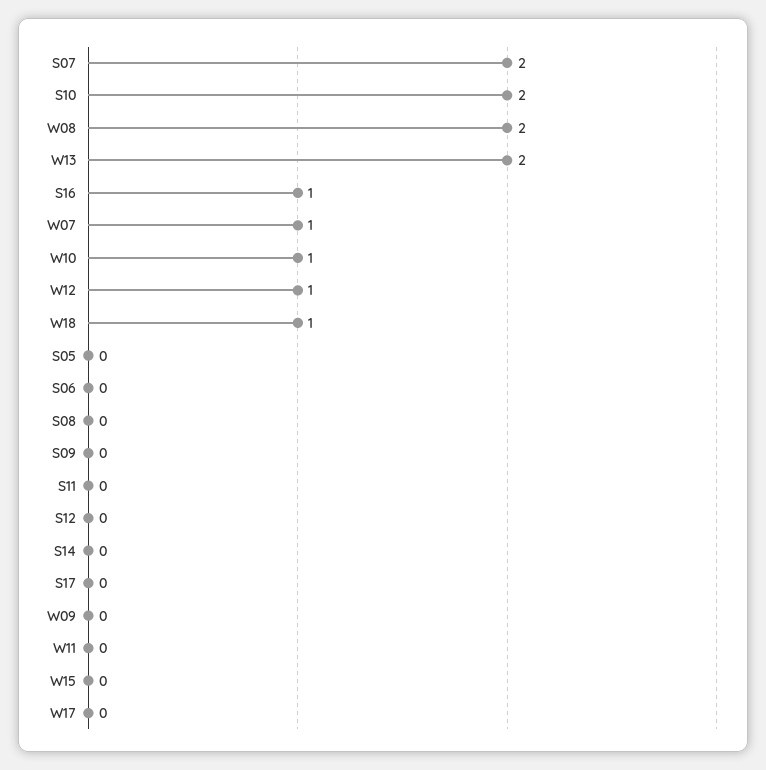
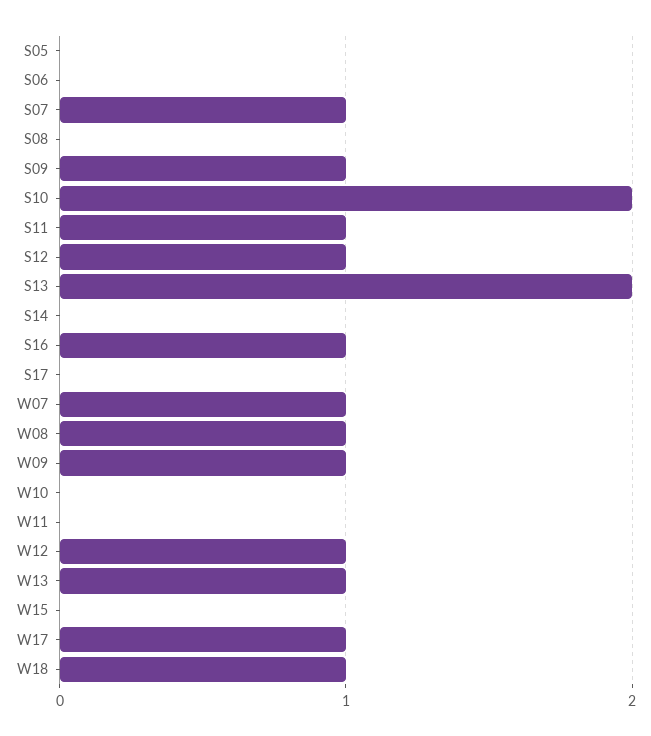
  {
-   "S07": 2,
+   "S07": 1,
    "S10": 2,
-   "W08": 2,
+   "W08": 1,
-   "W13": 2,
+   "W13": 1,
    "S16": 1,
    "W07": 1,
-   "W10": 1,
+   "W10": 0,
    "W12": 1,
    "W18": 1,
    "S05": 0,
    "S06": 0,
    "S08": 0,
-   "S09": 0,
+   "S09": 1,
-   "S11": 0,
+   "S11": 1,
-   "S12": 0,
+   "S12": 1,
    "S14": 0,
    "S17": 0,
-   "W09": 0,
+   "W09": 1,
    "W11": 0,
    "W15": 0,
-   "W17": 0
+   "W17": 1,
+   "S13": 2
  }

